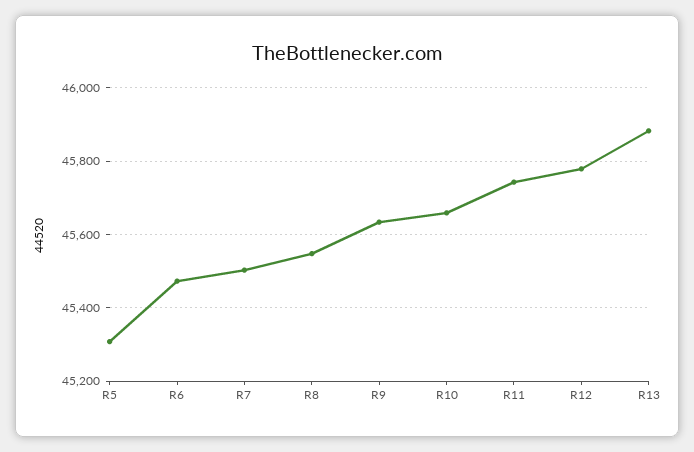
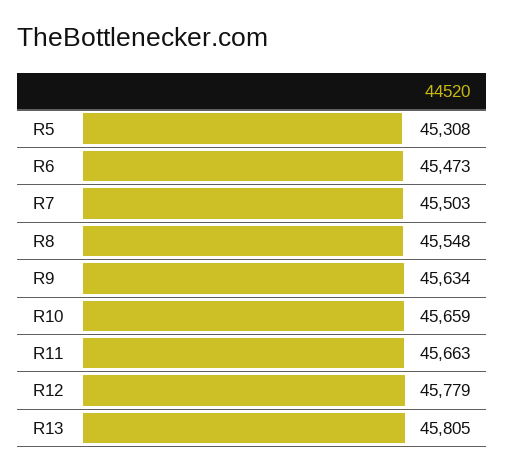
  {
    "R5": 45308,
    "R6": 45473,
    "R7": 45503,
    "R8": 45548,
    "R9": 45634,
    "R10": 45659,
-   "R11": 45740,
+   "R11": 45663,
    "R12": 45779,
-   "R13": 45880
+   "R13": 45805
  }

